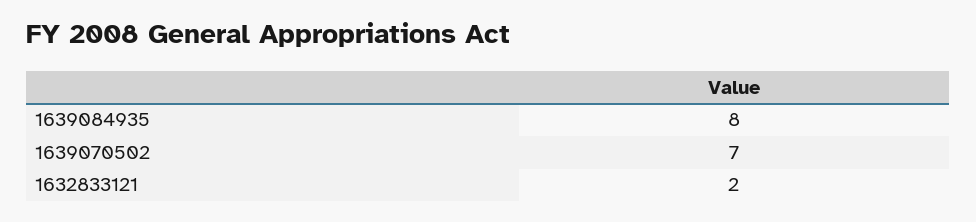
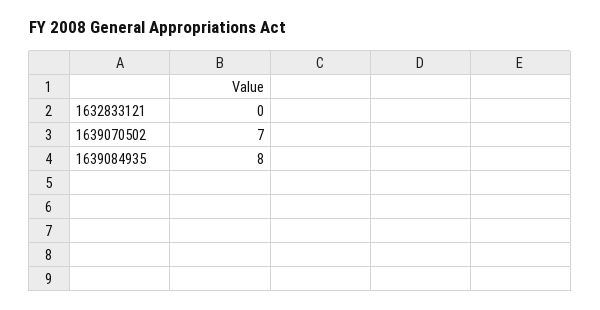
  {
    "1639084935": 8,
    "1639070502": 7,
-   "1632833121": 2
+   "1632833121": 0
  }

